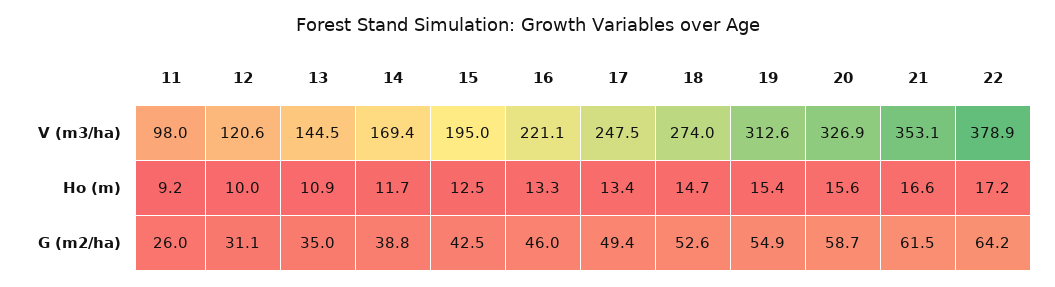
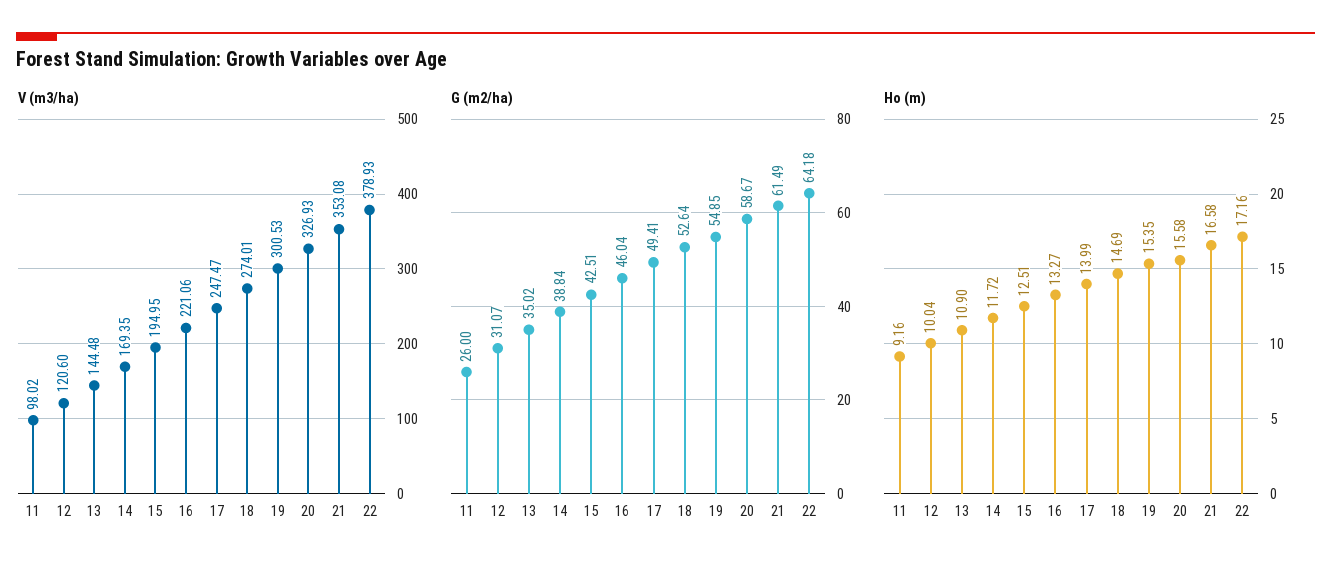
  {
    "V (m3/ha)": {
      "11": 98.02,
      "12": 120.6,
      "13": 144.48,
      "14": 169.35,
      "15": 194.95,
      "16": 221.06,
      "17": 247.47,
      "18": 274.01,
-     "19": 312.6,
+     "19": 300.53,
      "20": 326.93,
      "21": 353.08,
      "22": 378.93
    },
    "Ho (m)": {
      "11": 9.16,
      "12": 10.04,
      "13": 10.9,
      "14": 11.72,
      "15": 12.51,
      "16": 13.27,
-     "17": 13.4,
+     "17": 13.99,
      "18": 14.69,
      "19": 15.35,
      "20": 15.58,
      "21": 16.58,
      "22": 17.16
    },
    "G (m2/ha)": {
      "11": 26,
      "12": 31.07,
      "13": 35.02,
      "14": 38.84,
      "15": 42.51,
      "16": 46.04,
      "17": 49.41,
      "18": 52.64,
      "19": 54.85,
      "20": 58.67,
      "21": 61.49,
      "22": 64.18
    }
  }

